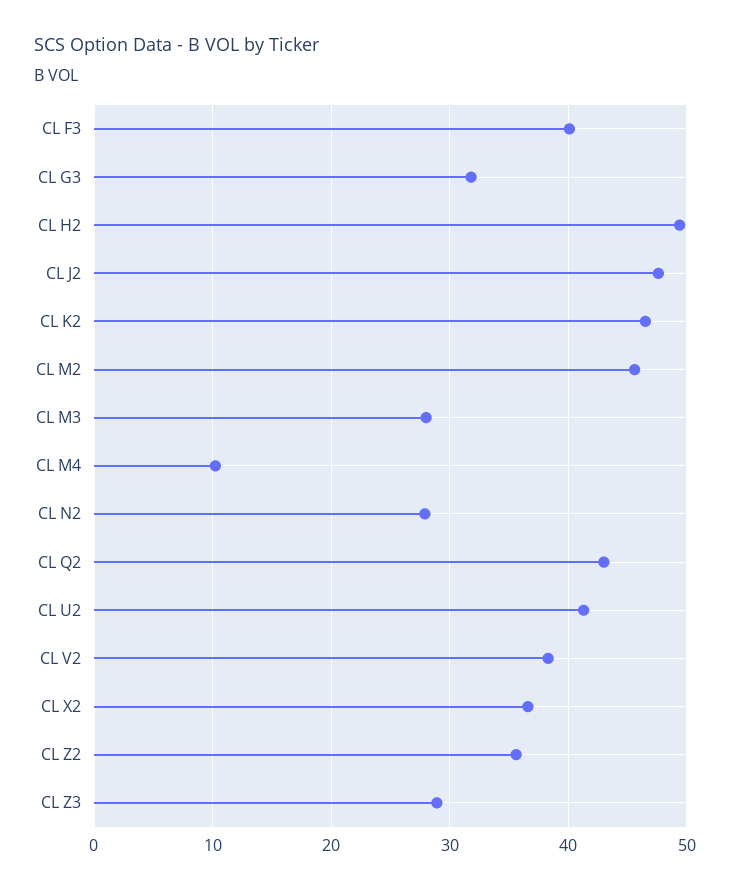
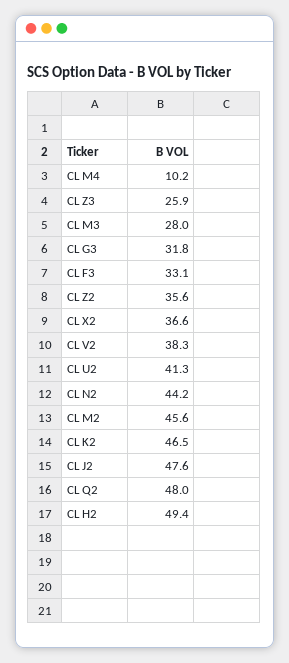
  {
-   "CL F3": 40,
+   "CL F3": 33.1,
    "CL G3": 31.8,
    "CL H2": 49.4,
    "CL J2": 47.6,
    "CL K2": 46.5,
    "CL M2": 45.6,
    "CL M3": 28,
    "CL M4": 10.2,
-   "CL N2": 28,
+   "CL N2": 44.2,
-   "CL Q2": 43,
+   "CL Q2": 48,
    "CL U2": 41.3,
    "CL V2": 38.3,
    "CL X2": 36.6,
    "CL Z2": 35.6,
-   "CL Z3": 29
+   "CL Z3": 25.9
  }

